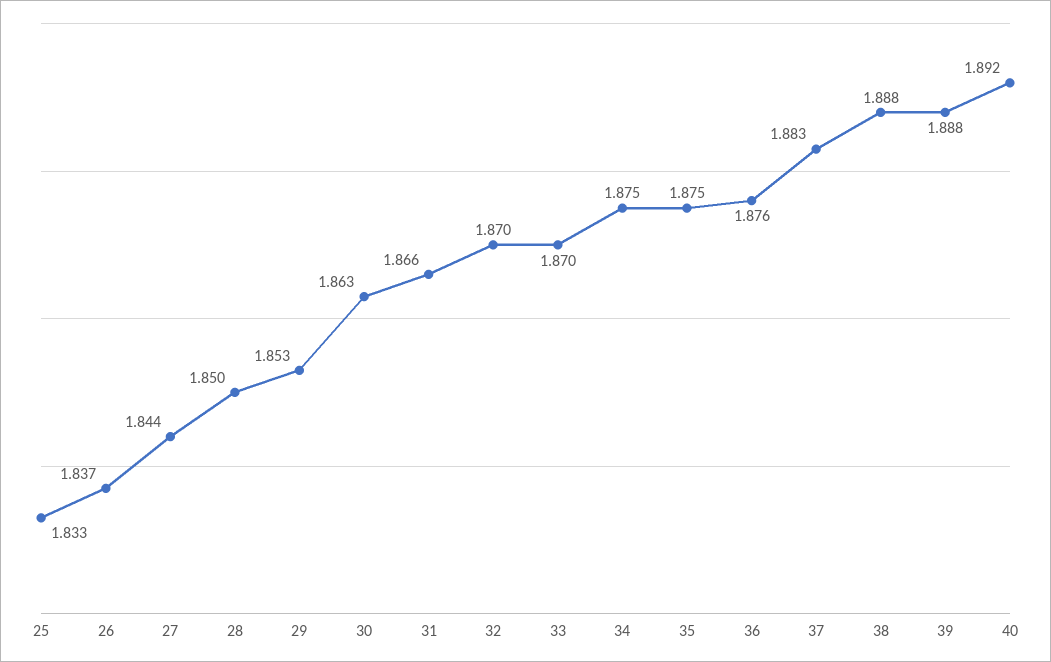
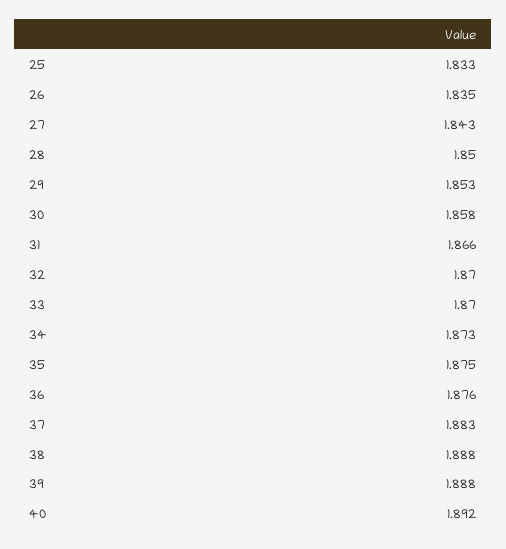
  {
    "25": 1.833,
-   "26": 1.837,
+   "26": 1.835,
-   "27": 1.844,
+   "27": 1.843,
    "28": 1.85,
    "29": 1.853,
-   "30": 1.863,
+   "30": 1.858,
    "31": 1.866,
    "32": 1.87,
    "33": 1.87,
-   "34": 1.875,
+   "34": 1.873,
    "35": 1.875,
    "36": 1.876,
    "37": 1.883,
    "38": 1.888,
    "39": 1.888,
    "40": 1.892
  }

